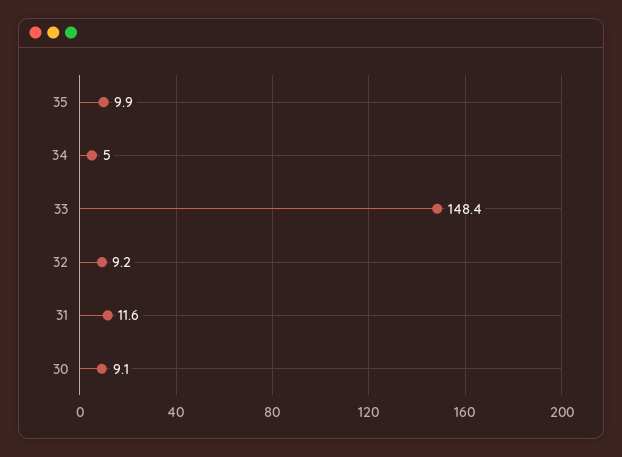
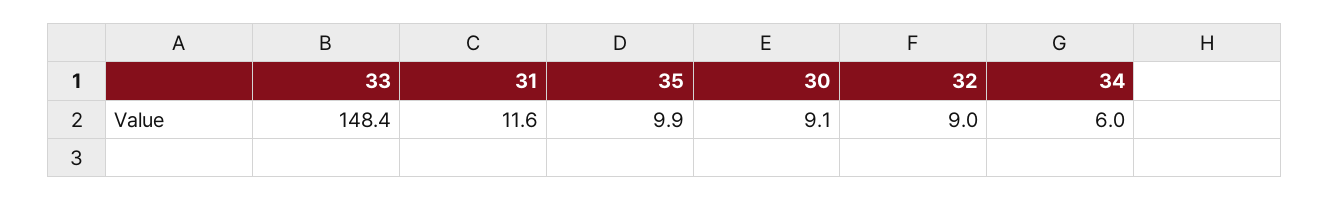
  {
    "35": 9.9,
-   "34": 5,
+   "34": 6,
    "33": 148.4,
-   "32": 9.2,
+   "32": 9,
    "31": 11.6,
    "30": 9.1
  }

